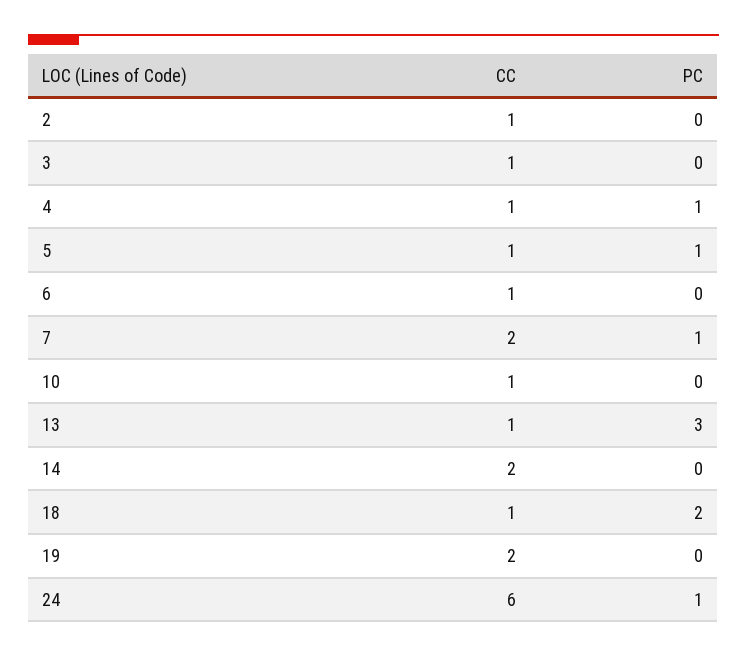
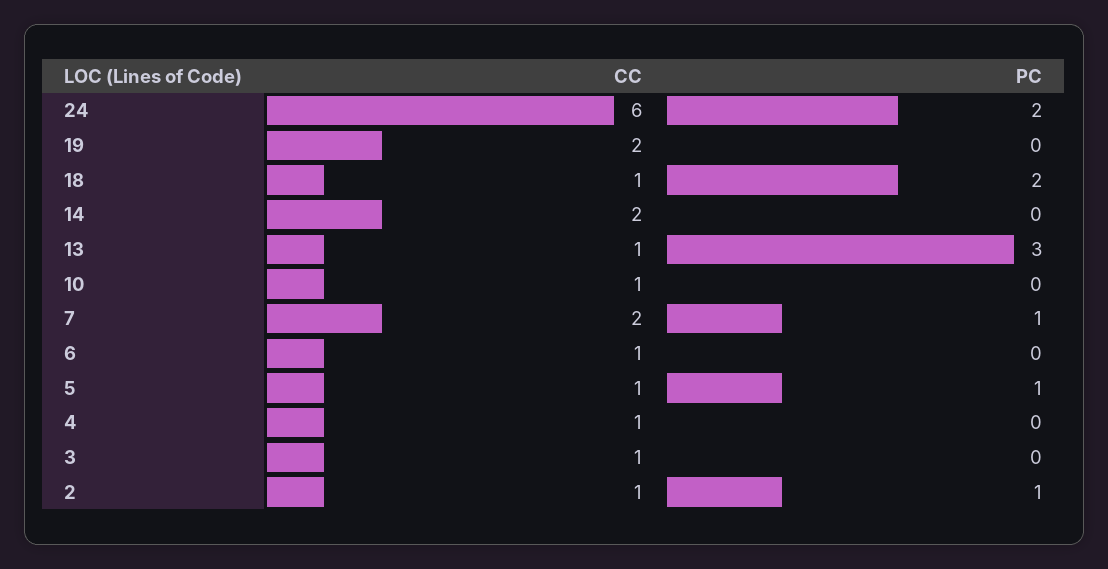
  {
    "CC": {
      "2": 1,
      "3": 1,
      "4": 1,
      "5": 1,
      "6": 1,
      "7": 2,
      "10": 1,
      "13": 1,
      "14": 2,
      "18": 1,
      "19": 2,
      "24": 6
    },
    "PC": {
-     "2": 0,
+     "2": 1,
      "3": 0,
-     "4": 1,
+     "4": 0,
      "5": 1,
      "6": 0,
      "7": 1,
      "10": 0,
      "13": 3,
      "14": 0,
      "18": 2,
      "19": 0,
-     "24": 1
+     "24": 2
    }
  }

